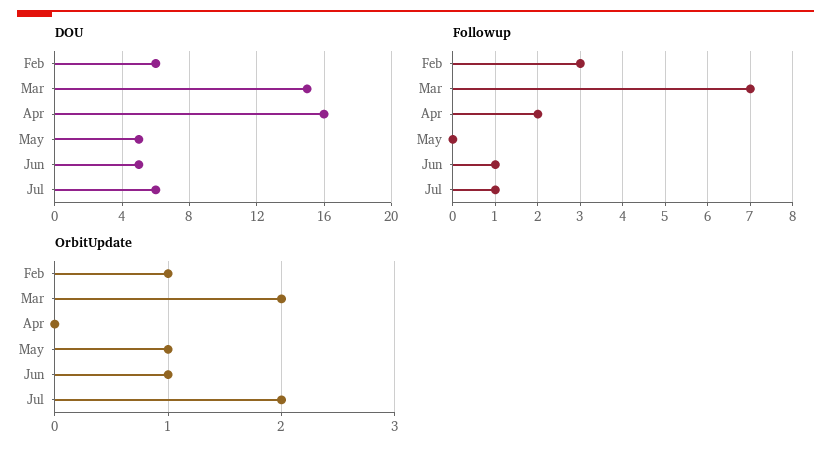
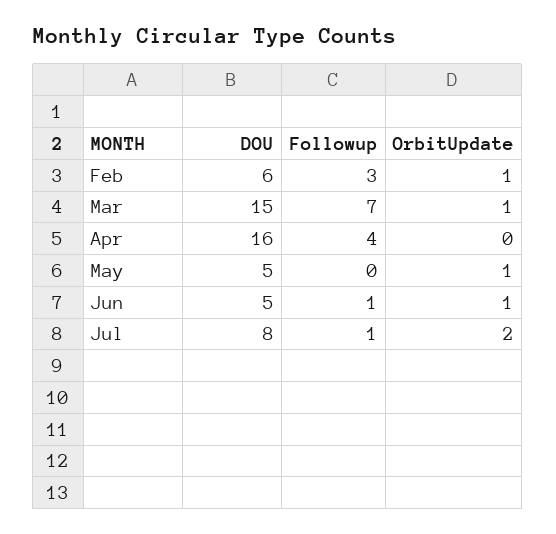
  {
    "DOU": {
      "Feb": 6,
      "Mar": 15,
      "Apr": 16,
      "May": 5,
      "Jun": 5,
-     "Jul": 6
+     "Jul": 8
    },
    "Followup": {
      "Feb": 3,
      "Mar": 7,
-     "Apr": 2,
+     "Apr": 4,
      "May": 0,
      "Jun": 1,
      "Jul": 1
    },
    "OrbitUpdate": {
      "Feb": 1,
-     "Mar": 2,
+     "Mar": 1,
      "Apr": 0,
      "May": 1,
      "Jun": 1,
      "Jul": 2
    }
  }

